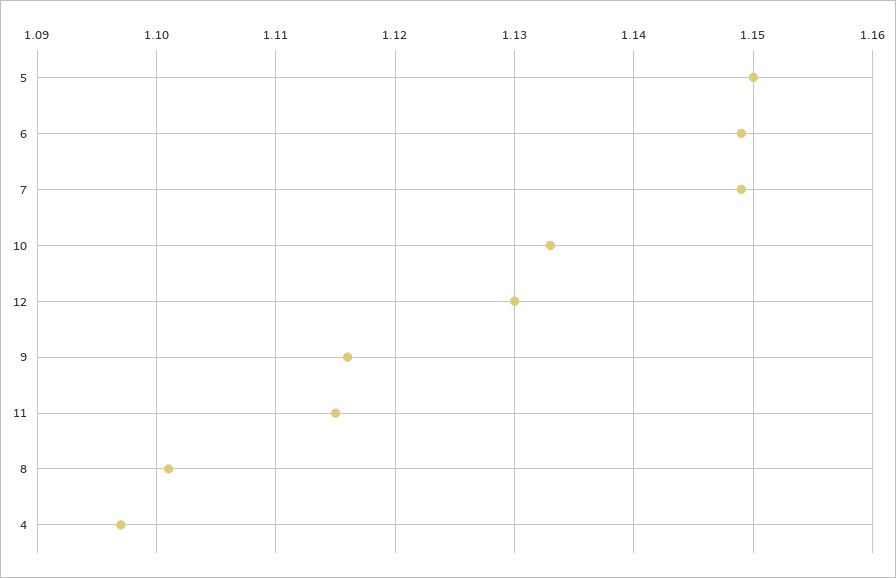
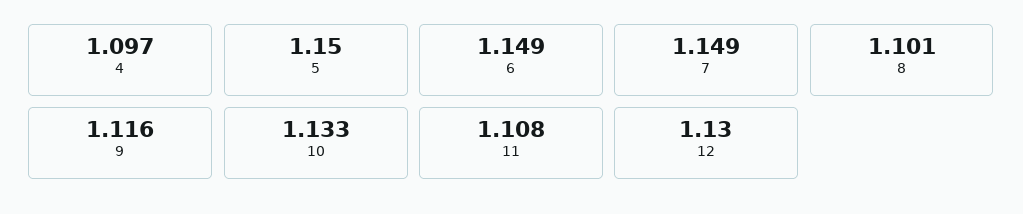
  {
    "5": 1.15,
    "6": 1.149,
    "7": 1.149,
    "10": 1.133,
    "12": 1.13,
    "9": 1.116,
-   "11": 1.115,
+   "11": 1.108,
    "8": 1.101,
    "4": 1.097
  }

